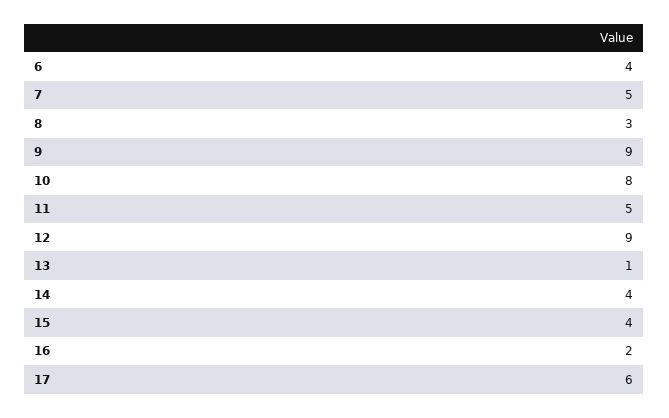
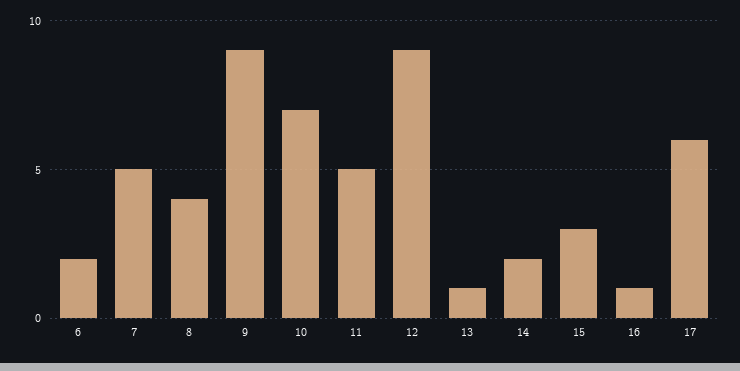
  {
-   "6": 4,
+   "6": 2,
    "7": 5,
-   "8": 3,
+   "8": 4,
    "9": 9,
-   "10": 8,
+   "10": 7,
    "11": 5,
    "12": 9,
    "13": 1,
-   "14": 4,
+   "14": 2,
-   "15": 4,
+   "15": 3,
-   "16": 2,
+   "16": 1,
    "17": 6
  }

